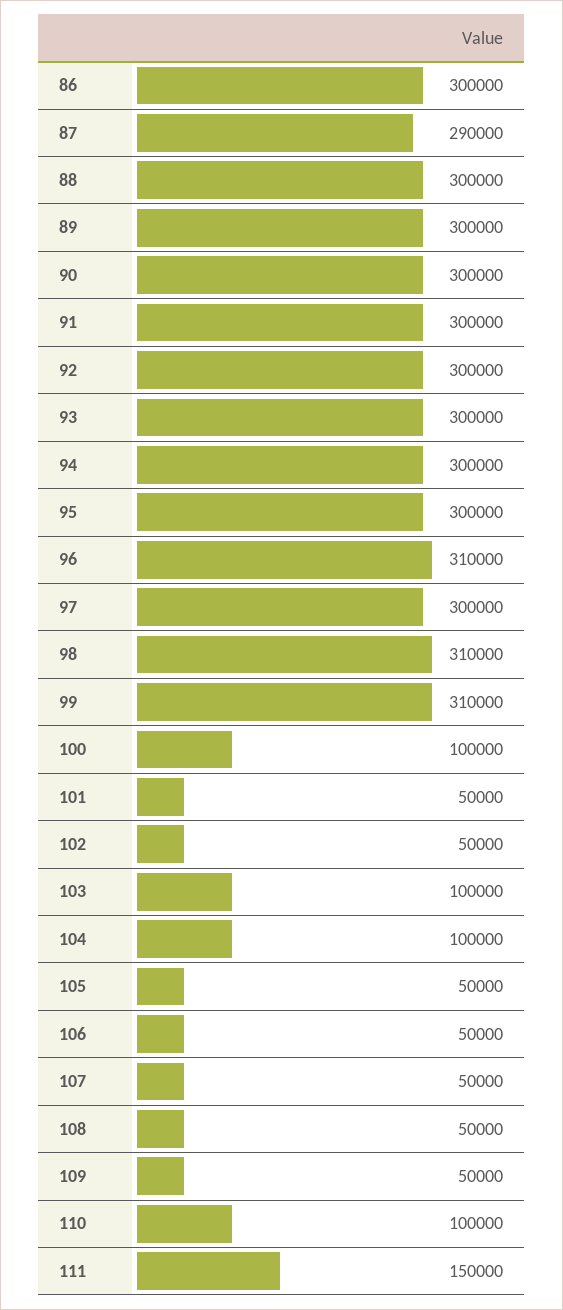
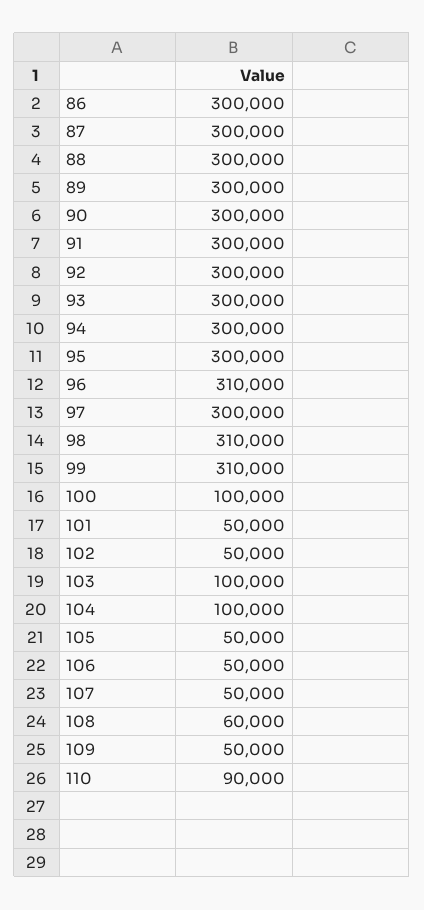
  {
    "86": 300000,
-   "87": 290000,
+   "87": 300000,
    "88": 300000,
    "89": 300000,
    "90": 300000,
    "91": 300000,
    "92": 300000,
    "93": 300000,
    "94": 300000,
    "95": 300000,
    "96": 310000,
    "97": 300000,
    "98": 310000,
    "99": 310000,
    "100": 100000,
    "101": 50000,
    "102": 50000,
    "103": 100000,
    "104": 100000,
    "105": 50000,
    "106": 50000,
    "107": 50000,
-   "108": 50000,
+   "108": 60000,
    "109": 50000,
-   "110": 100000,
+   "110": 90000
-   "111": 150000
  }

